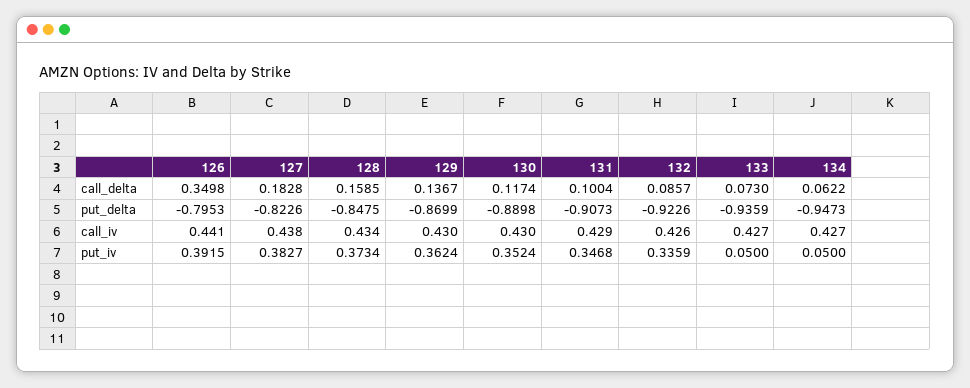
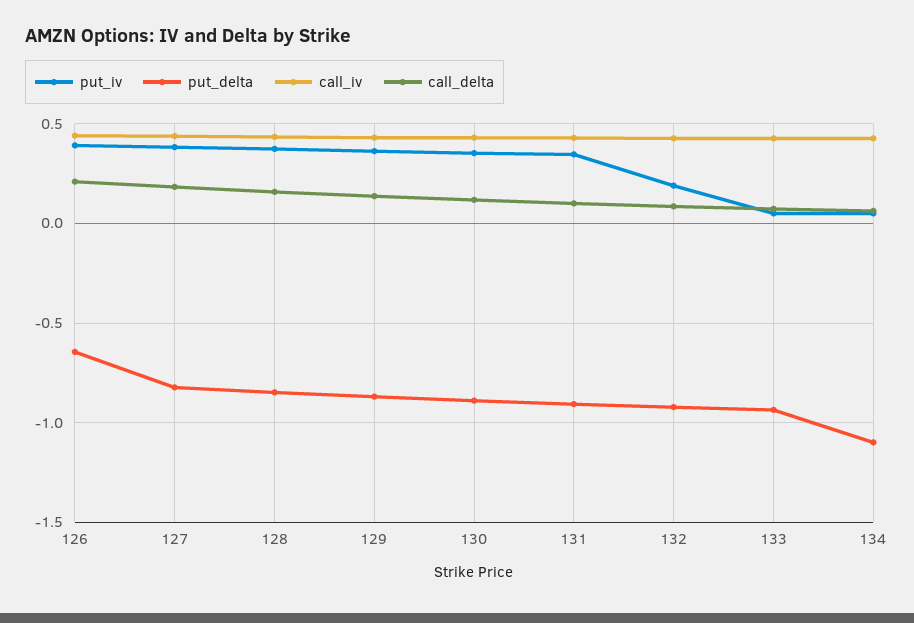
  {
    "call_delta": {
-     "126": 0.3498,
+     "126": 0.2,
      "127": 0.1828,
      "128": 0.1585,
      "129": 0.1367,
      "130": 0.1174,
      "131": 0.1004,
      "132": 0.0857,
      "133": 0.073,
      "134": 0.0622
    },
    "put_delta": {
-     "126": -0.7953,
+     "126": -0.65,
      "127": -0.8226,
      "128": -0.8475,
      "129": -0.8699,
      "130": -0.8898,
      "131": -0.9073,
      "132": -0.9226,
      "133": -0.9359,
-     "134": -0.9473
+     "134": -1.1
    },
    "call_iv": {
      "126": 0.441,
      "127": 0.438,
      "128": 0.434,
      "129": 0.43,
      "130": 0.43,
      "131": 0.429,
      "132": 0.426,
      "133": 0.427,
      "134": 0.427
    },
    "put_iv": {
      "126": 0.3915,
      "127": 0.3827,
      "128": 0.3734,
      "129": 0.3624,
      "130": 0.3524,
      "131": 0.3468,
-     "132": 0.3359,
+     "132": 0.2,
      "133": 0.05,
      "134": 0.05
    }
  }

